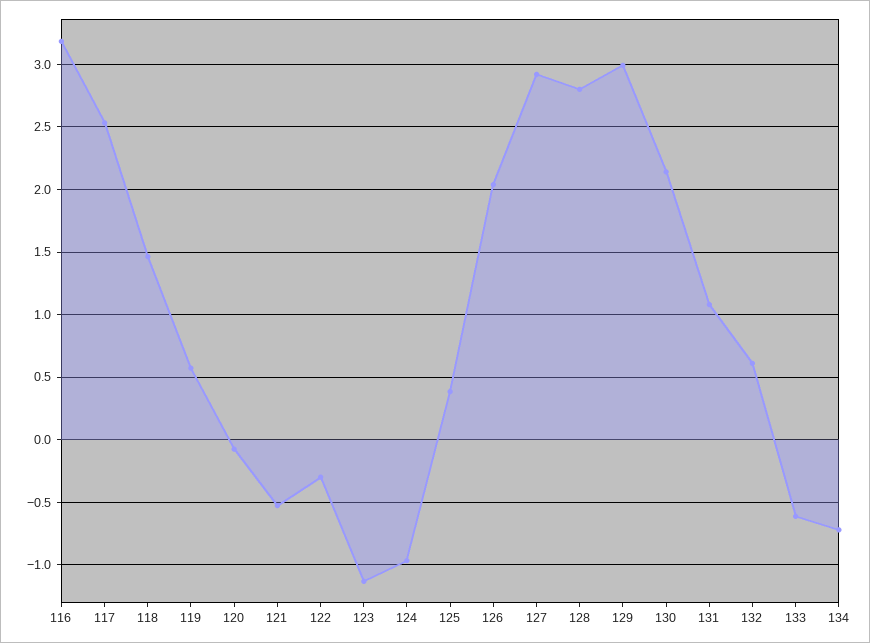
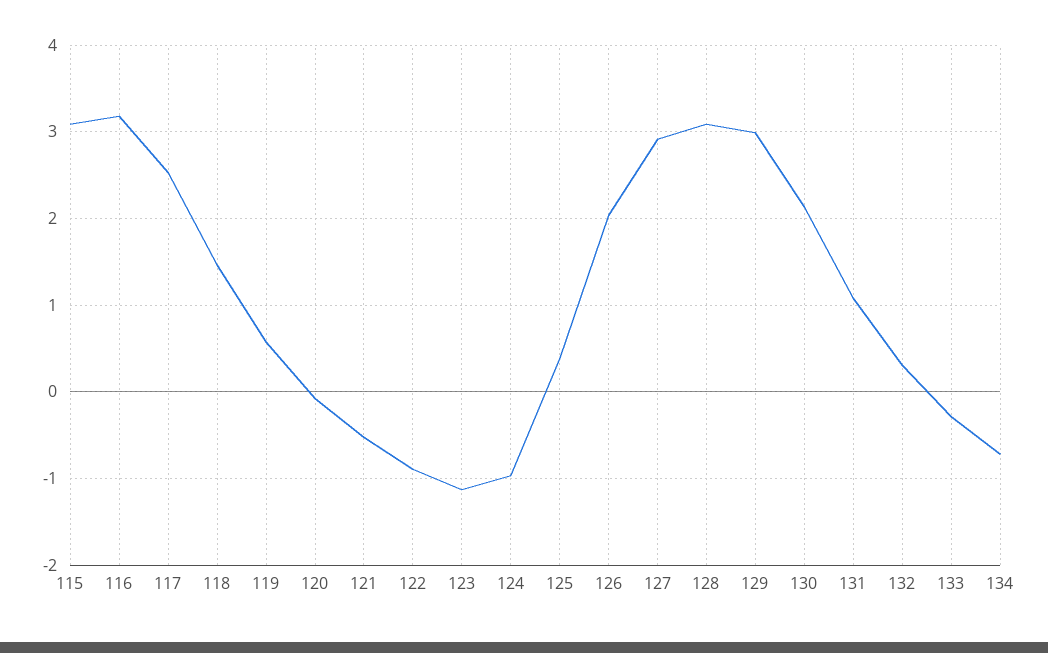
  {
    "116": 3.2,
    "117": 2.55,
    "118": 1.45,
    "119": 0.55,
    "120": -0.1,
    "121": -0.55,
-   "122": -0.3,
+   "122": -0.9,
    "123": -1.15,
    "124": -0.95,
    "125": 0.4,
    "126": 2.05,
    "127": 2.9,
-   "128": 2.8,
+   "128": 3.1,
    "129": 3,
    "130": 2.15,
    "131": 1.1,
-   "132": 0.6,
+   "132": 0.3,
-   "133": -0.6,
+   "133": -0.3,
-   "134": -0.7
+   "134": -0.7,
+   "115": 3.1
  }

